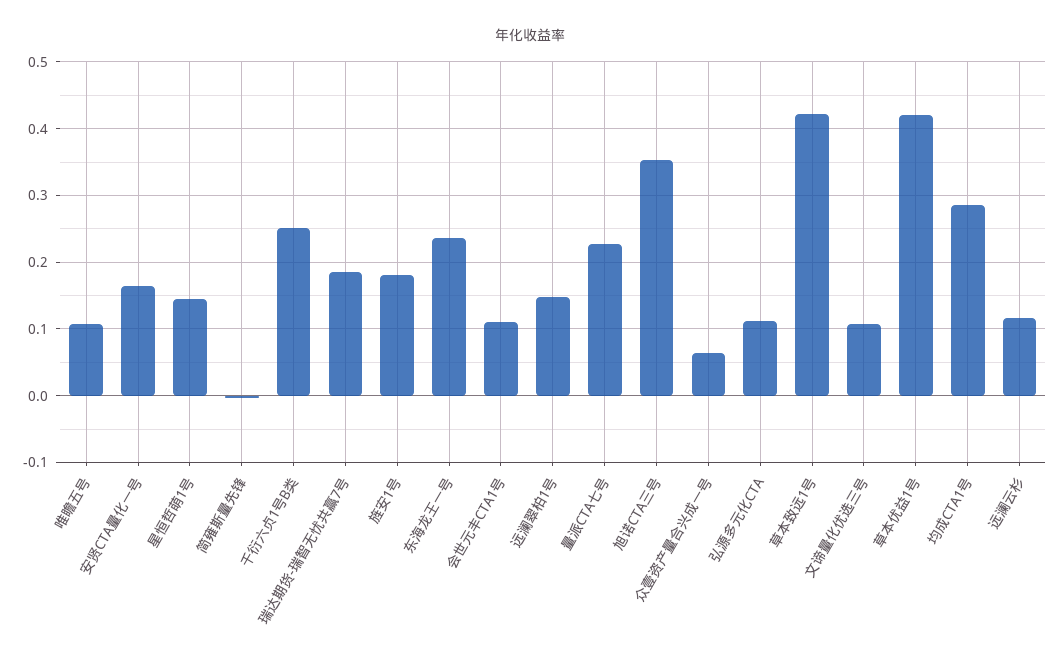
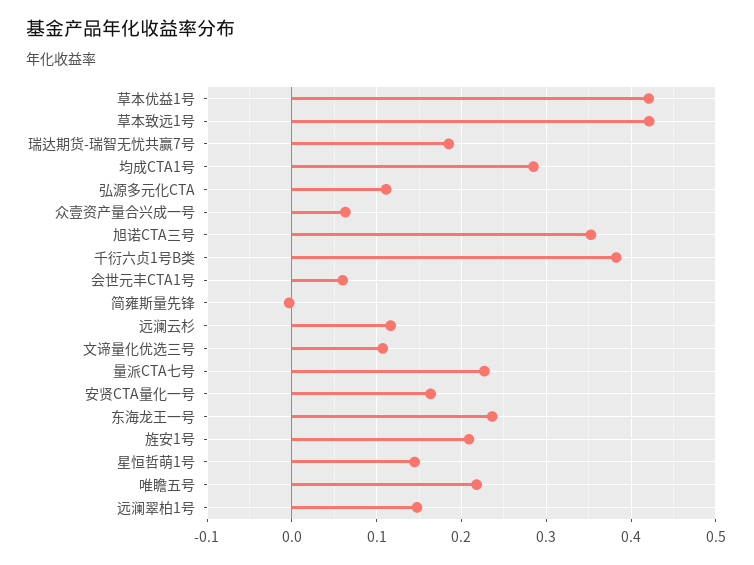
  {
-   "唯瞻五号": 0.11,
+   "唯瞻五号": 0.22,
    "安贤CTA量化一号": 0.16,
    "星恒哲萌1号": 0.14,
    "简雍斯量先锋": 0,
-   "千衍六贞1号B类": 0.25,
+   "千衍六贞1号B类": 0.38,
    "瑞达期货-瑞智无忧共赢7号": 0.19,
-   "旌安1号": 0.18,
+   "旌安1号": 0.21,
    "东海龙王一号": 0.24,
-   "会世元丰CTA1号": 0.11,
+   "会世元丰CTA1号": 0.06,
    "远澜翠柏1号": 0.15,
    "量派CTA七号": 0.23,
    "旭诺CTA三号": 0.35,
    "众壹资产量合兴成一号": 0.06,
    "弘源多元化CTA": 0.11,
    "草本致远1号": 0.42,
    "文谛量化优选三号": 0.11,
    "草本优益1号": 0.42,
    "均成CTA1号": 0.28,
    "远澜云杉": 0.12
  }

